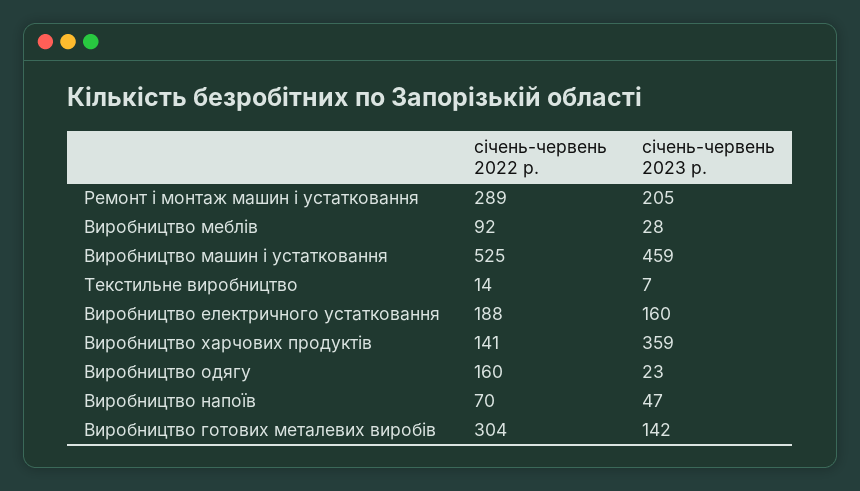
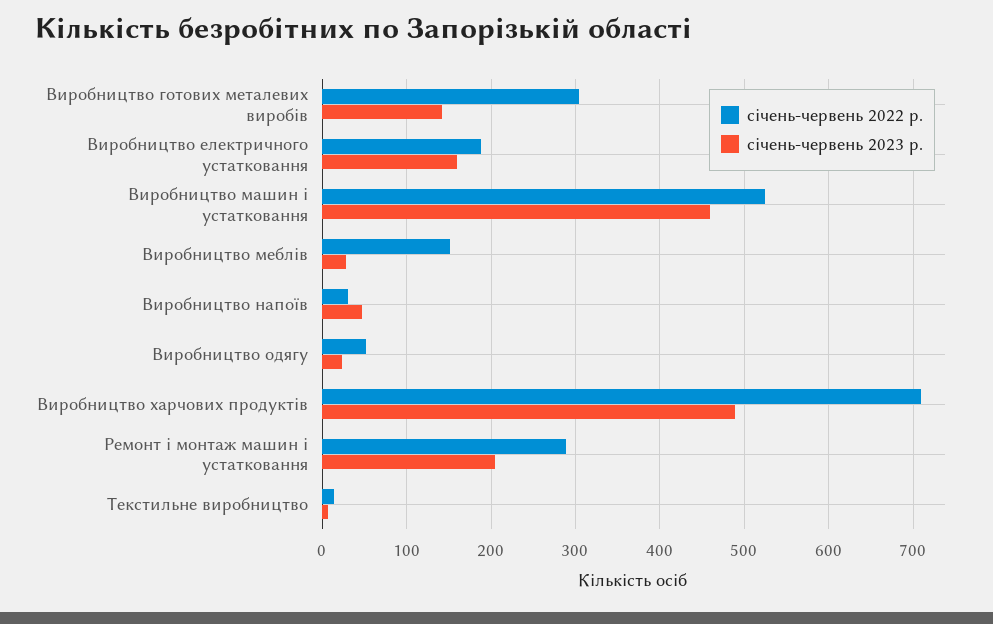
  {
    "січень-червень 2022 р.": {
      "Ремонт і монтаж машин і устатковання": 289,
-     "Виробництво меблів": 92,
+     "Виробництво меблів": 150,
      "Виробництво машин і устатковання": 525,
      "Текстильне виробництво": 14,
      "Виробництво електричного устатковання": 188,
-     "Виробництво харчових продуктів": 141,
+     "Виробництво харчових продуктів": 710,
-     "Виробництво одягу": 160,
+     "Виробництво одягу": 50,
-     "Виробництво напоїв": 70,
+     "Виробництво напоїв": 30,
      "Виробництво готових металевих виробів": 304
    },
    "січень-червень 2023 р.": {
      "Ремонт і монтаж машин і устатковання": 205,
      "Виробництво меблів": 28,
      "Виробництво машин і устатковання": 459,
      "Текстильне виробництво": 7,
      "Виробництво електричного устатковання": 160,
-     "Виробництво харчових продуктів": 359,
+     "Виробництво харчових продуктів": 490,
      "Виробництво одягу": 23,
      "Виробництво напоїв": 47,
      "Виробництво готових металевих виробів": 142
    }
  }

